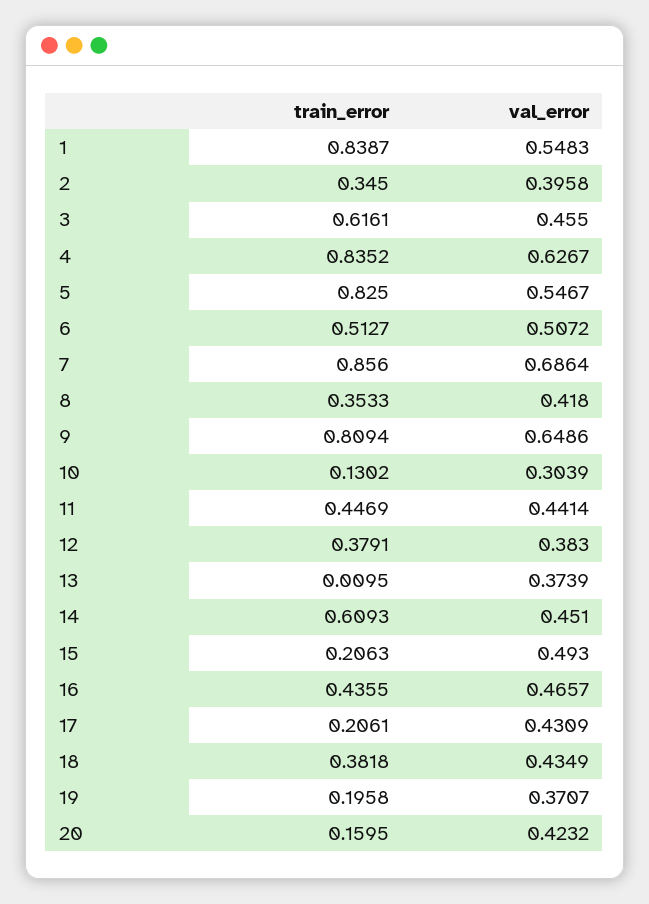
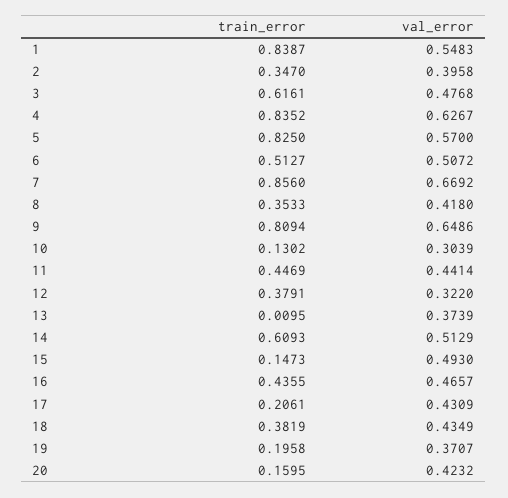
  {
    "train_error": {
      "1": 0.8387,
-     "2": 0.345,
+     "2": 0.347,
      "3": 0.6161,
      "4": 0.8352,
      "5": 0.825,
      "6": 0.5127,
      "7": 0.856,
      "8": 0.3533,
      "9": 0.8094,
      "10": 0.1302,
      "11": 0.4469,
      "12": 0.3791,
      "13": 0.0095,
      "14": 0.6093,
-     "15": 0.2063,
+     "15": 0.1473,
      "16": 0.4355,
      "17": 0.2061,
-     "18": 0.3818,
+     "18": 0.3819,
      "19": 0.1958,
      "20": 0.1595
    },
    "val_error": {
      "1": 0.5483,
      "2": 0.3958,
-     "3": 0.455,
+     "3": 0.4768,
      "4": 0.6267,
-     "5": 0.5467,
+     "5": 0.57,
      "6": 0.5072,
-     "7": 0.6864,
+     "7": 0.6692,
      "8": 0.418,
      "9": 0.6486,
      "10": 0.3039,
      "11": 0.4414,
-     "12": 0.383,
+     "12": 0.322,
      "13": 0.3739,
-     "14": 0.451,
+     "14": 0.5129,
      "15": 0.493,
      "16": 0.4657,
      "17": 0.4309,
      "18": 0.4349,
      "19": 0.3707,
      "20": 0.4232
    }
  }

